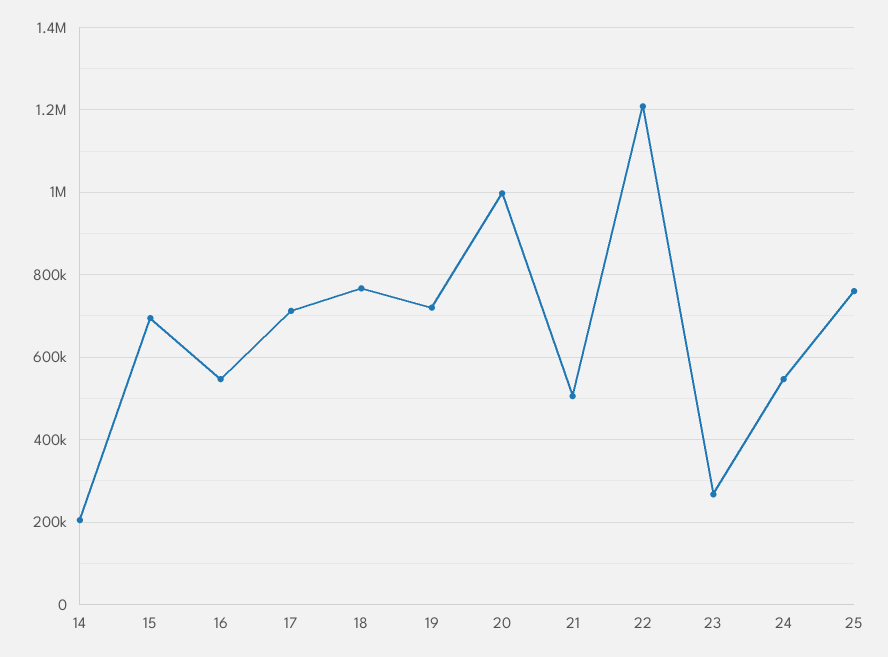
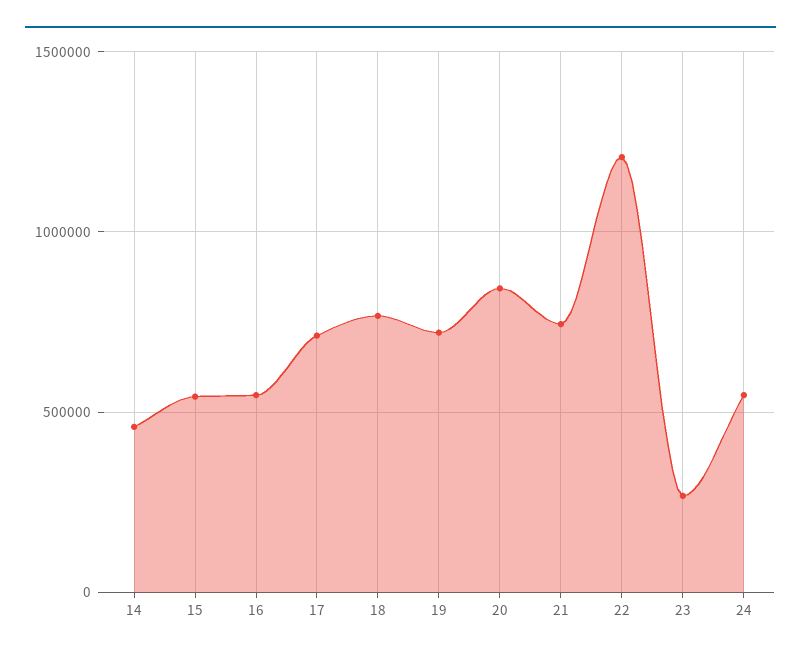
  {
-   "14": 200000,
+   "14": 450000,
-   "15": 700000,
+   "15": 550000,
    "16": 540000,
    "17": 720000,
    "18": 760000,
    "19": 720000,
-   "20": 1000000,
+   "20": 850000,
-   "21": 500000,
+   "21": 750000,
    "22": 1200000,
    "23": 260000,
-   "24": 540000,
+   "24": 540000
-   "25": 760000
  }

